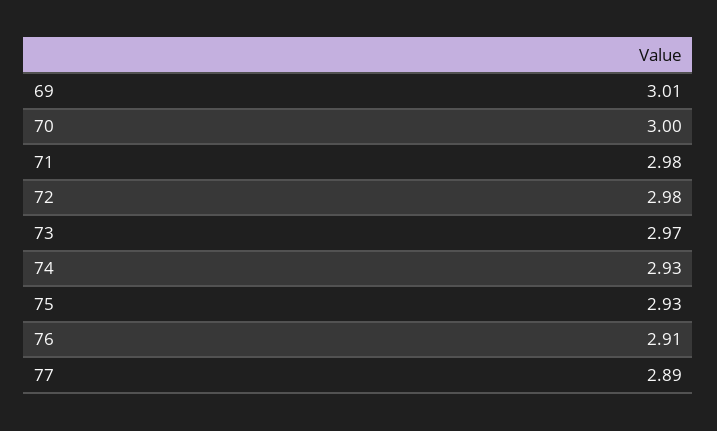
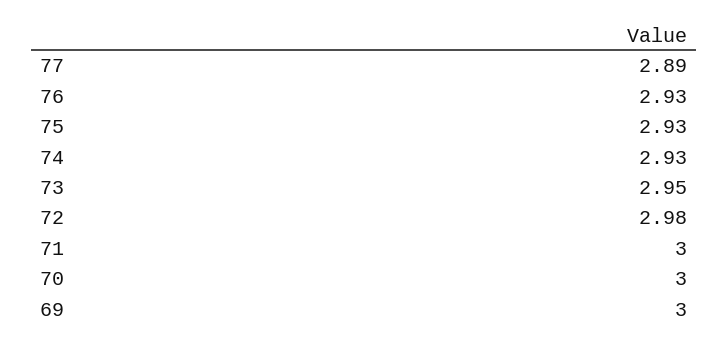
  {
-   "69": 3.01,
+   "69": 3,
    "70": 3,
-   "71": 2.98,
+   "71": 3,
    "72": 2.98,
-   "73": 2.97,
+   "73": 2.95,
    "74": 2.93,
    "75": 2.93,
-   "76": 2.91,
+   "76": 2.93,
    "77": 2.89
  }

